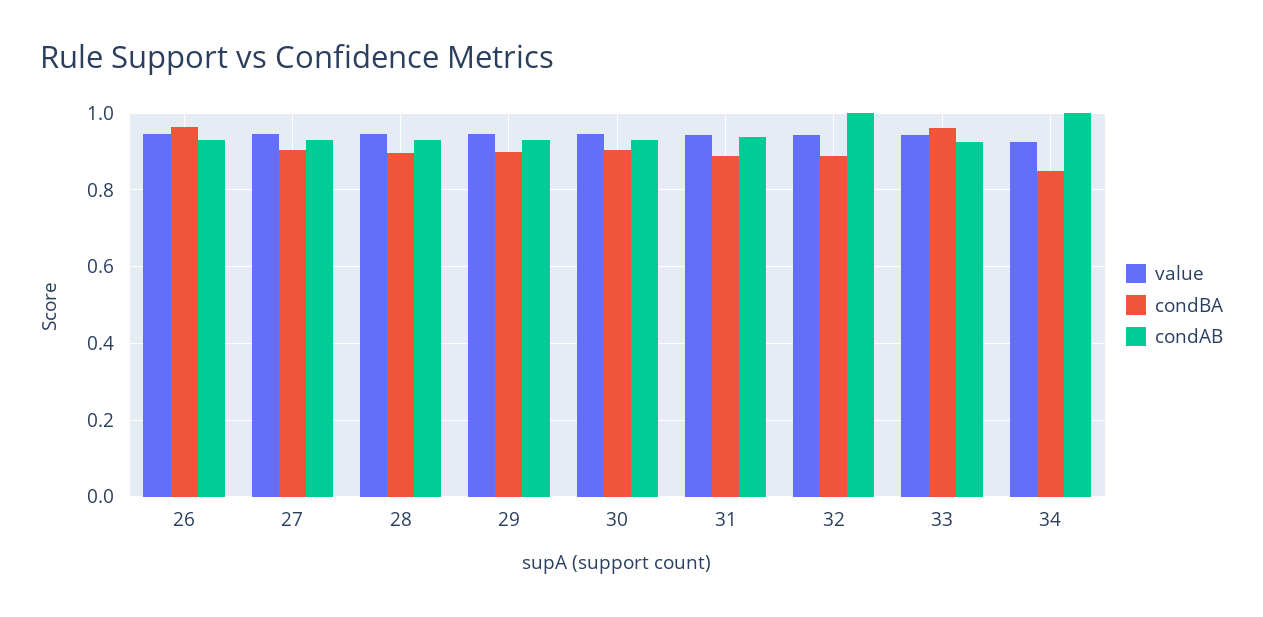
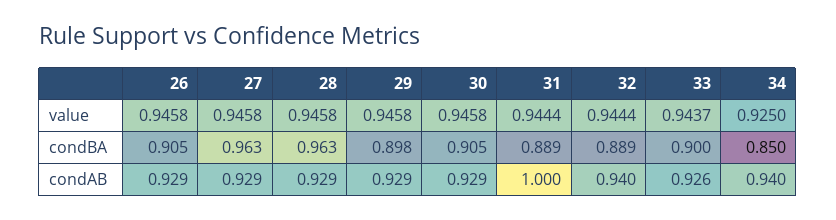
  {
    "value": {
      "26": 0.9458,
      "27": 0.9458,
      "28": 0.9458,
      "29": 0.9458,
      "30": 0.9458,
      "31": 0.9444,
      "32": 0.9444,
      "33": 0.9437,
      "34": 0.925
    },
    "condBA": {
-     "26": 0.96,
+     "26": 0.905,
-     "27": 0.9,
+     "27": 0.963,
-     "28": 0.9,
+     "28": 0.963,
      "29": 0.898,
      "30": 0.905,
      "31": 0.889,
      "32": 0.889,
-     "33": 0.96,
+     "33": 0.9,
      "34": 0.85
    },
    "condAB": {
      "26": 0.929,
      "27": 0.929,
      "28": 0.929,
      "29": 0.929,
      "30": 0.929,
-     "31": 0.94,
+     "31": 1,
-     "32": 1,
+     "32": 0.94,
      "33": 0.926,
-     "34": 1
+     "34": 0.94
    }
  }

